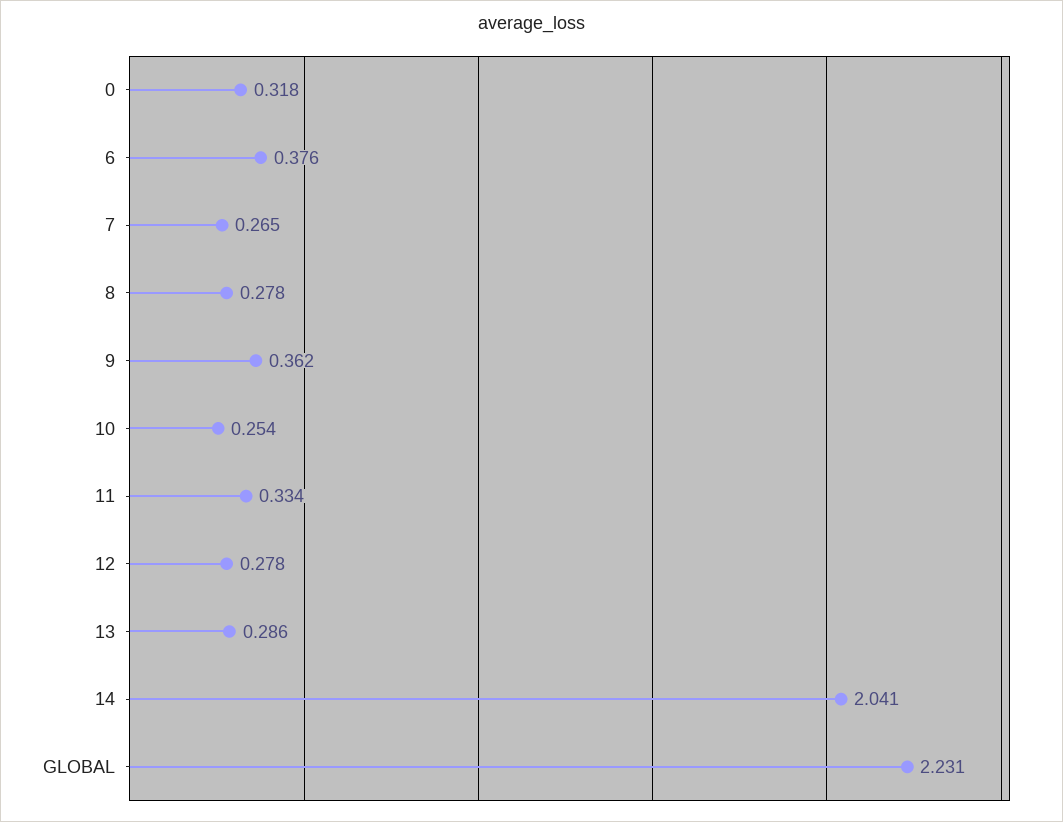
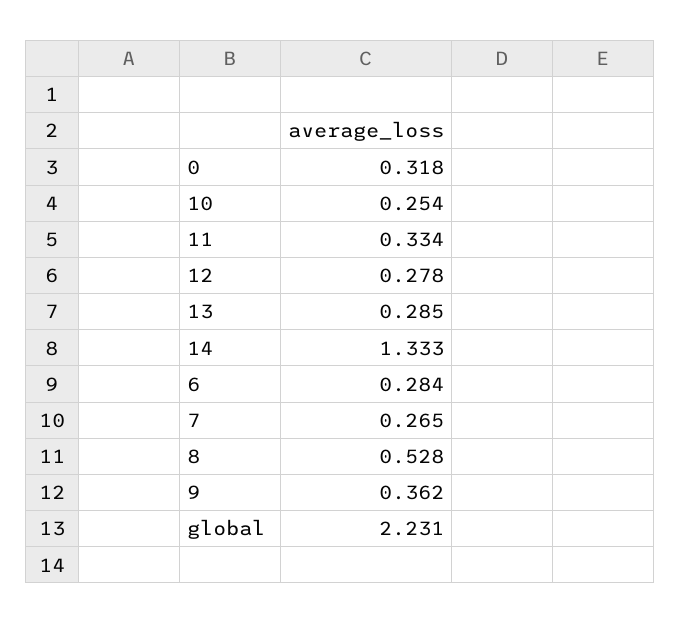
  {
    "0": 0.318,
-   "6": 0.376,
+   "6": 0.284,
    "7": 0.265,
-   "8": 0.278,
+   "8": 0.528,
    "9": 0.362,
    "10": 0.254,
    "11": 0.334,
    "12": 0.278,
-   "13": 0.286,
+   "13": 0.285,
-   "14": 2.041,
+   "14": 1.333,
    "GLOBAL": 2.231
  }

